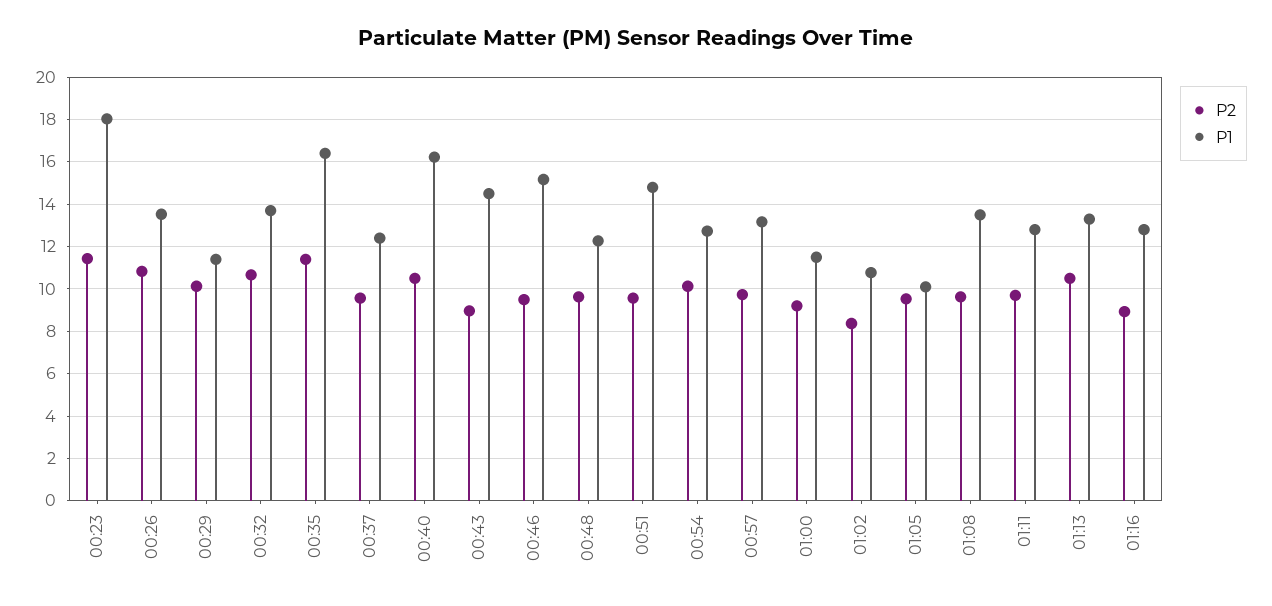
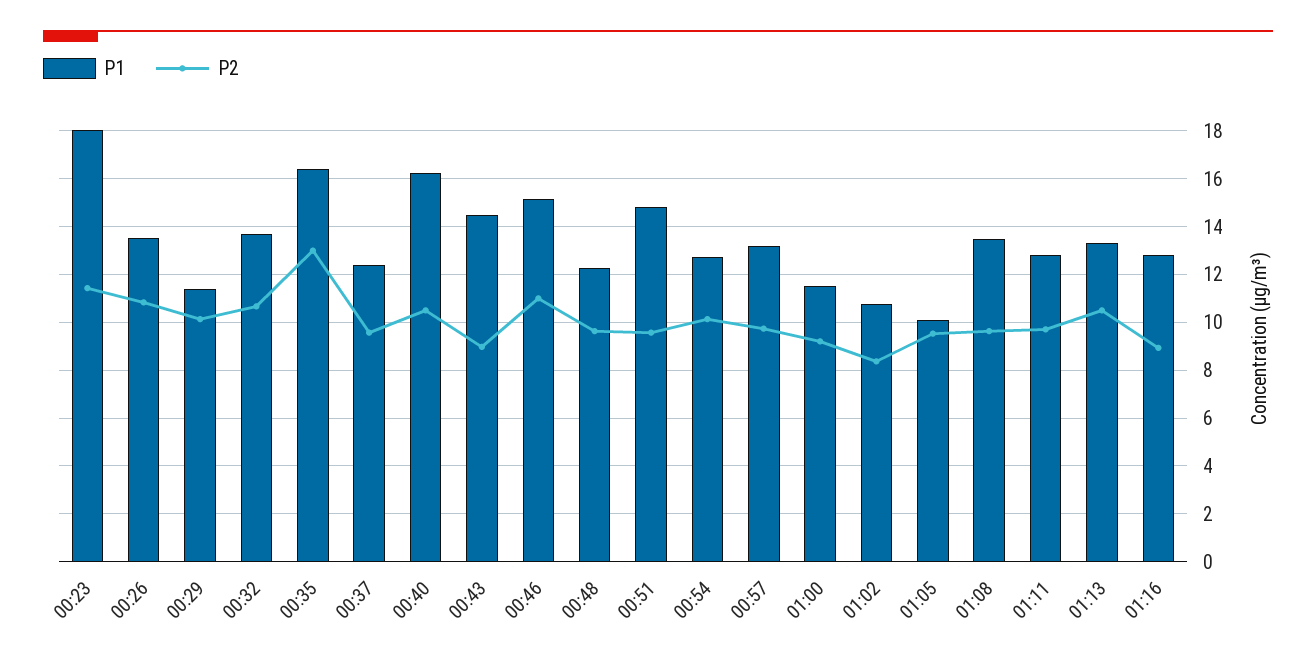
  {
    "P2": {
      "00:23": 11.5,
      "00:26": 11,
      "00:29": 10,
      "00:32": 10.5,
-     "00:35": 11.5,
+     "00:35": 13,
      "00:37": 9.5,
      "00:40": 10.5,
      "00:43": 9,
-     "00:46": 9.5,
+     "00:46": 11,
      "00:48": 9.5,
      "00:51": 9.5,
      "00:54": 10,
      "00:57": 9.5,
      "01:00": 9,
      "01:02": 8.5,
      "01:05": 9.5,
      "01:08": 9.5,
      "01:11": 9.5,
      "01:13": 10.5,
      "01:16": 9
    },
    "P1": {
      "00:23": 18,
      "00:26": 13.5,
      "00:29": 11.5,
      "00:32": 13.5,
      "00:35": 16.5,
      "00:37": 12.5,
      "00:40": 16,
      "00:43": 14.5,
      "00:46": 15,
      "00:48": 12.5,
      "00:51": 15,
      "00:54": 12.5,
      "00:57": 13,
      "01:00": 11.5,
      "01:02": 11,
      "01:05": 10,
      "01:08": 13.5,
      "01:11": 13,
      "01:13": 13.5,
      "01:16": 13
    }
  }

